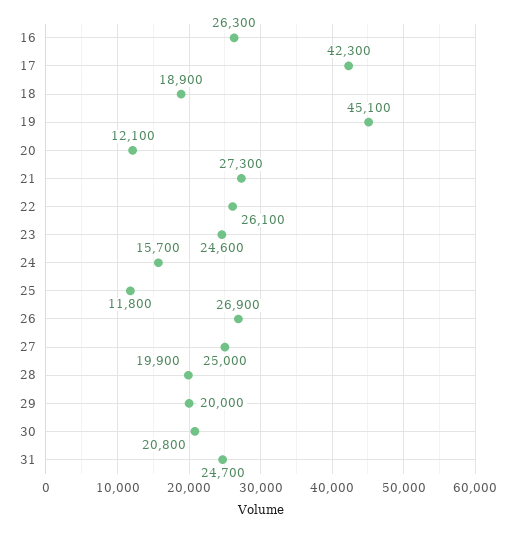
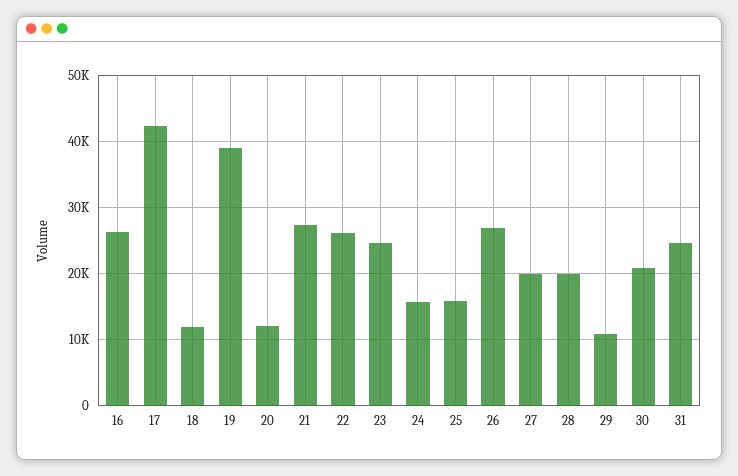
  {
    "16": 26300,
    "17": 42300,
-   "18": 18900,
+   "18": 12000,
-   "19": 45100,
+   "19": 39000,
    "20": 12100,
    "21": 27300,
    "22": 26100,
    "23": 24600,
    "24": 15700,
-   "25": 11800,
+   "25": 16000,
    "26": 26900,
-   "27": 25000,
+   "27": 20000,
    "28": 19900,
-   "29": 20000,
+   "29": 11000,
    "30": 20800,
    "31": 24700
  }

